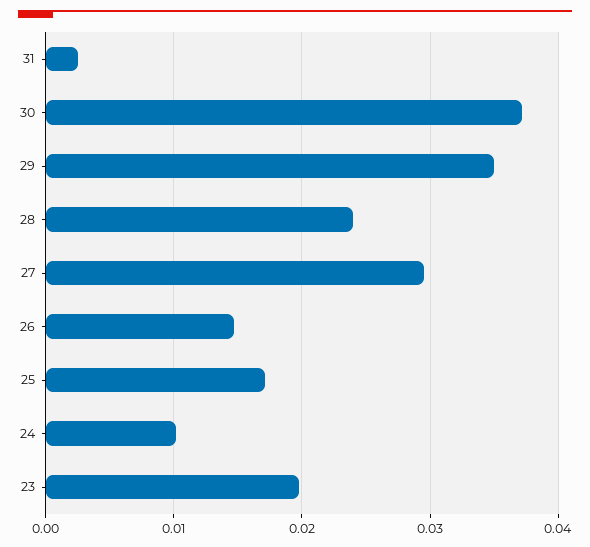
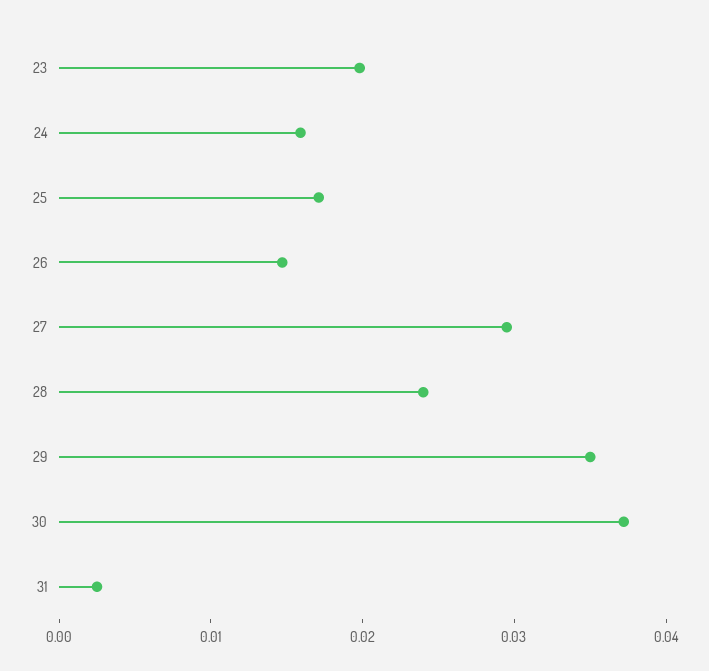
  {
    "31": 0.003,
    "30": 0.037,
    "29": 0.035,
    "28": 0.024,
    "27": 0.03,
    "26": 0.015,
    "25": 0.017,
-   "24": 0.01,
+   "24": 0.016,
    "23": 0.02
  }

